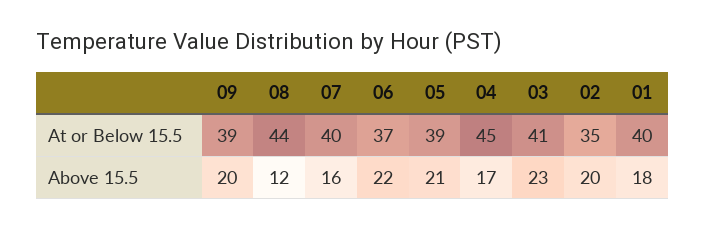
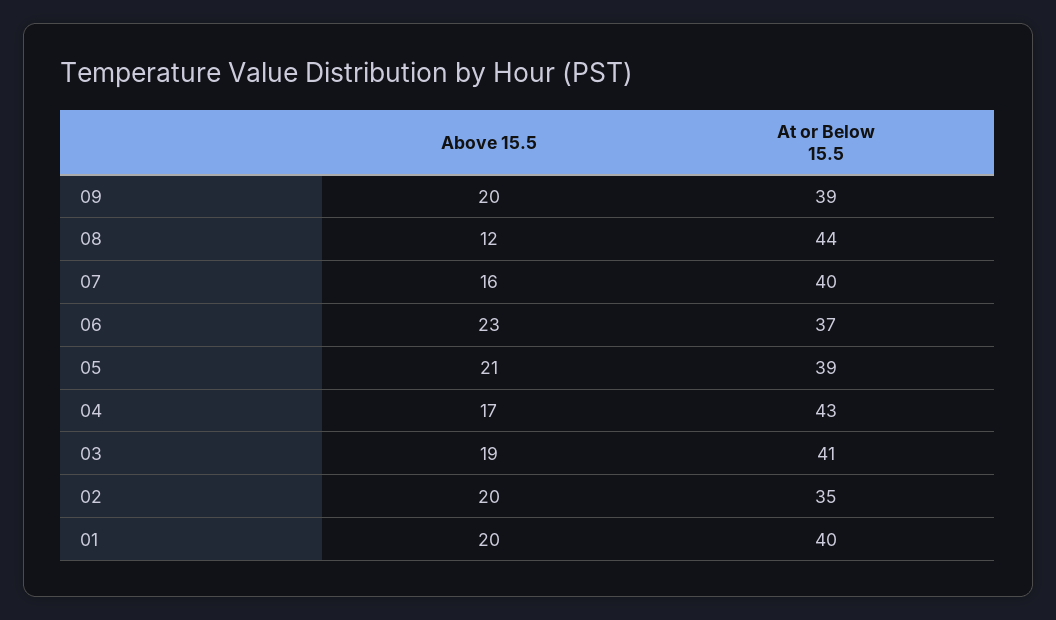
  {
    "09": {
      "At or Below 15.5": 39,
      "Above 15.5": 20
    },
    "08": {
      "At or Below 15.5": 44,
      "Above 15.5": 12
    },
    "07": {
      "At or Below 15.5": 40,
      "Above 15.5": 16
    },
    "06": {
      "At or Below 15.5": 37,
-     "Above 15.5": 22
+     "Above 15.5": 23
    },
    "05": {
      "At or Below 15.5": 39,
      "Above 15.5": 21
    },
    "04": {
-     "At or Below 15.5": 45,
+     "At or Below 15.5": 43,
      "Above 15.5": 17
    },
    "03": {
      "At or Below 15.5": 41,
-     "Above 15.5": 23
+     "Above 15.5": 19
    },
    "02": {
      "At or Below 15.5": 35,
      "Above 15.5": 20
    },
    "01": {
      "At or Below 15.5": 40,
-     "Above 15.5": 18
+     "Above 15.5": 20
    }
  }

